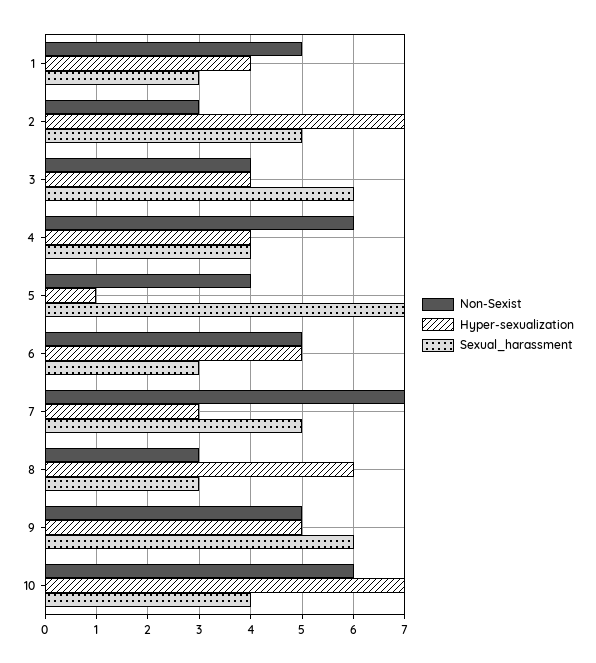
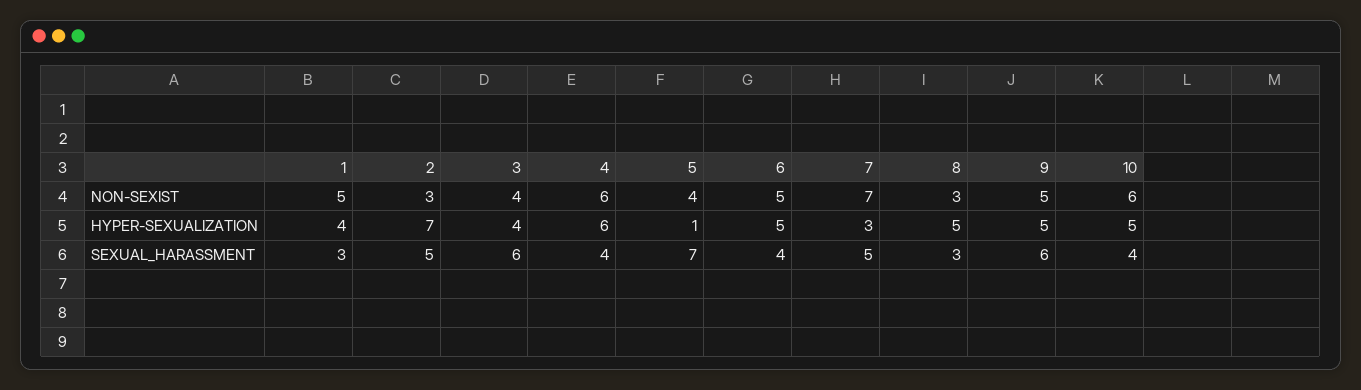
  {
    "Non-Sexist": {
      "1": 5,
      "2": 3,
      "3": 4,
      "4": 6,
      "5": 4,
      "6": 5,
      "7": 7,
      "8": 3,
      "9": 5,
      "10": 6
    },
    "Hyper-sexualization": {
      "1": 4,
      "2": 7,
      "3": 4,
-     "4": 4,
+     "4": 6,
      "5": 1,
      "6": 5,
      "7": 3,
-     "8": 6,
+     "8": 5,
      "9": 5,
-     "10": 7
+     "10": 5
    },
    "Sexual_harassment": {
      "1": 3,
      "2": 5,
      "3": 6,
      "4": 4,
      "5": 7,
-     "6": 3,
+     "6": 4,
      "7": 5,
      "8": 3,
      "9": 6,
      "10": 4
    }
  }

